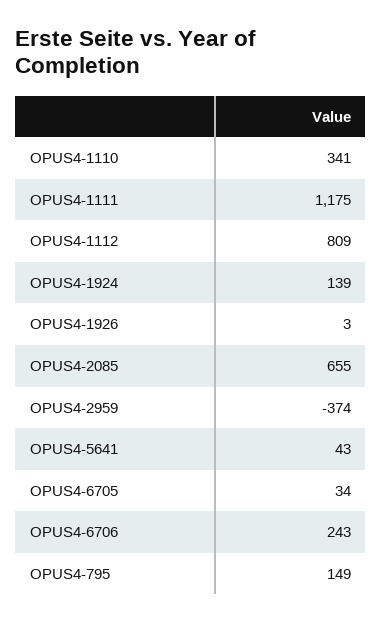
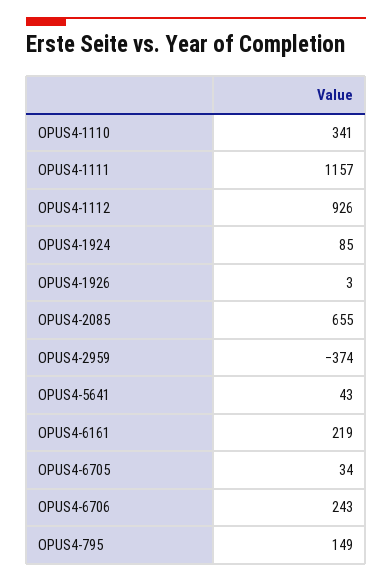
  {
    "OPUS4-1110": 341,
-   "OPUS4-1111": 1175,
+   "OPUS4-1111": 1157,
-   "OPUS4-1112": 809,
+   "OPUS4-1112": 926,
-   "OPUS4-1924": 139,
+   "OPUS4-1924": 85,
    "OPUS4-1926": 3,
    "OPUS4-2085": 655,
    "OPUS4-2959": -374,
    "OPUS4-5641": 43,
    "OPUS4-6705": 34,
    "OPUS4-6706": 243,
-   "OPUS4-795": 149
+   "OPUS4-795": 149,
+   "OPUS4-6161": 219
  }

